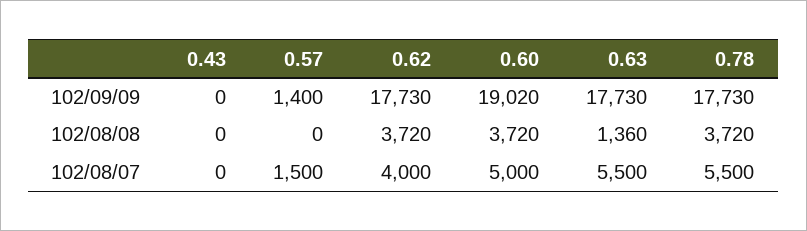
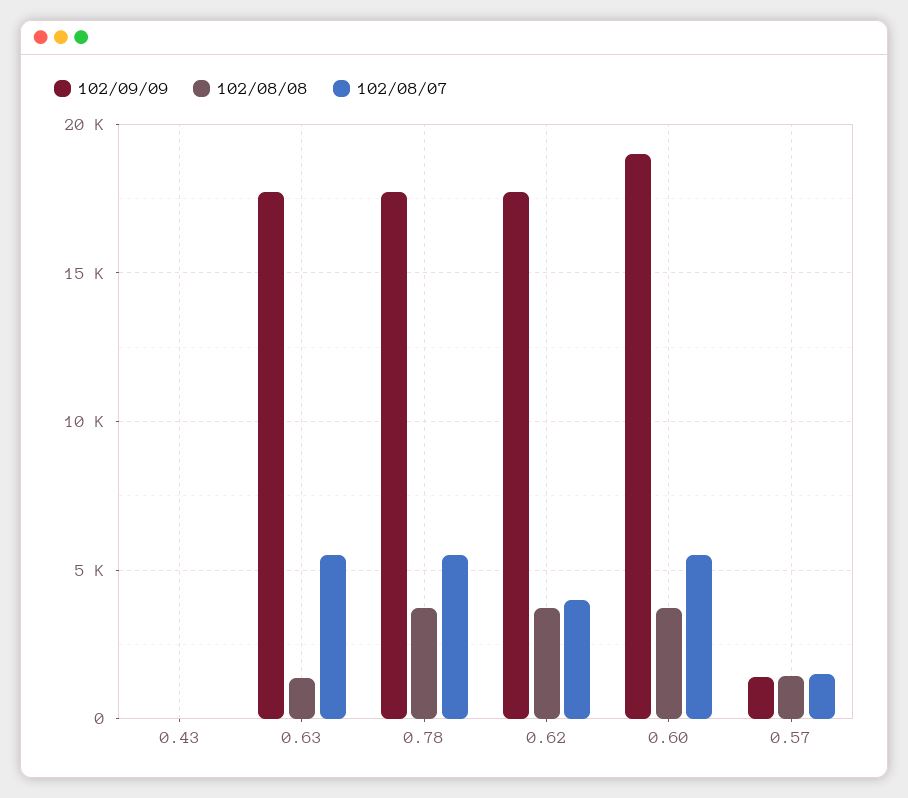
  {
    "102/09/09": {
      "0.43": 0,
      "0.57": 1400,
      "0.62": 17730,
      "0.60": 19020,
      "0.63": 17730,
      "0.78": 17730
    },
    "102/08/08": {
      "0.43": 0,
-     "0.57": 0,
+     "0.57": 1500,
      "0.62": 3720,
      "0.60": 3720,
      "0.63": 1360,
      "0.78": 3720
    },
    "102/08/07": {
      "0.43": 0,
      "0.57": 1500,
      "0.62": 4000,
-     "0.60": 5000,
+     "0.60": 5500,
      "0.63": 5500,
      "0.78": 5500
    }
  }

